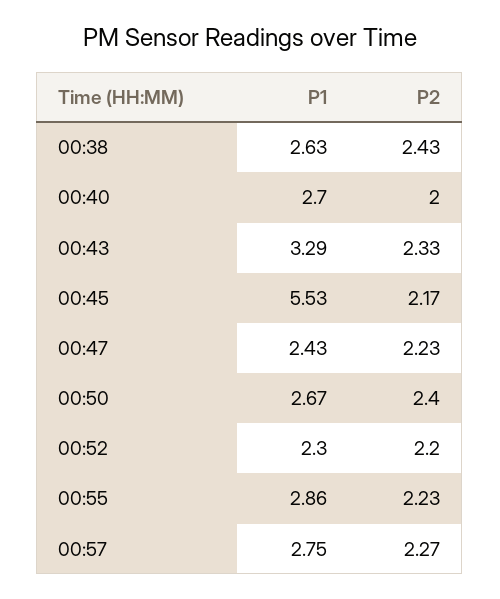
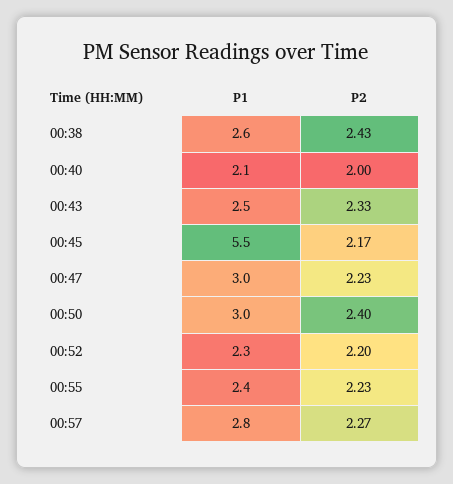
  {
    "P1": {
      "00:38": 2.63,
-     "00:40": 2.7,
+     "00:40": 2.1,
-     "00:43": 3.29,
+     "00:43": 2.5,
      "00:45": 5.53,
-     "00:47": 2.43,
+     "00:47": 3,
-     "00:50": 2.67,
+     "00:50": 3,
      "00:52": 2.3,
-     "00:55": 2.86,
+     "00:55": 2.4,
      "00:57": 2.75
    },
    "P2": {
      "00:38": 2.43,
      "00:40": 2,
      "00:43": 2.33,
      "00:45": 2.17,
      "00:47": 2.23,
      "00:50": 2.4,
      "00:52": 2.2,
      "00:55": 2.23,
      "00:57": 2.27
    }
  }

